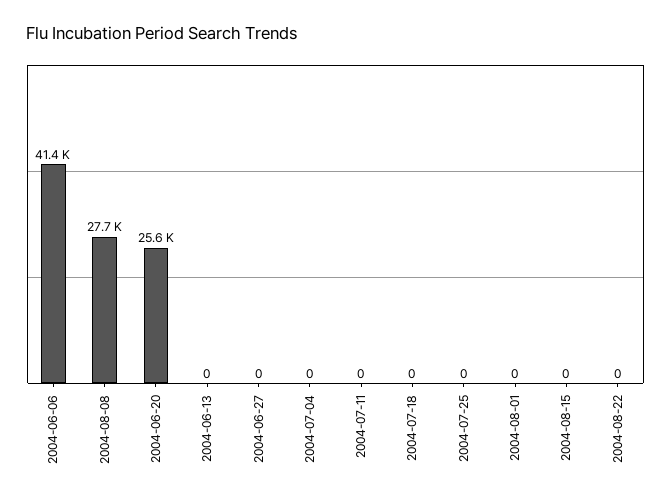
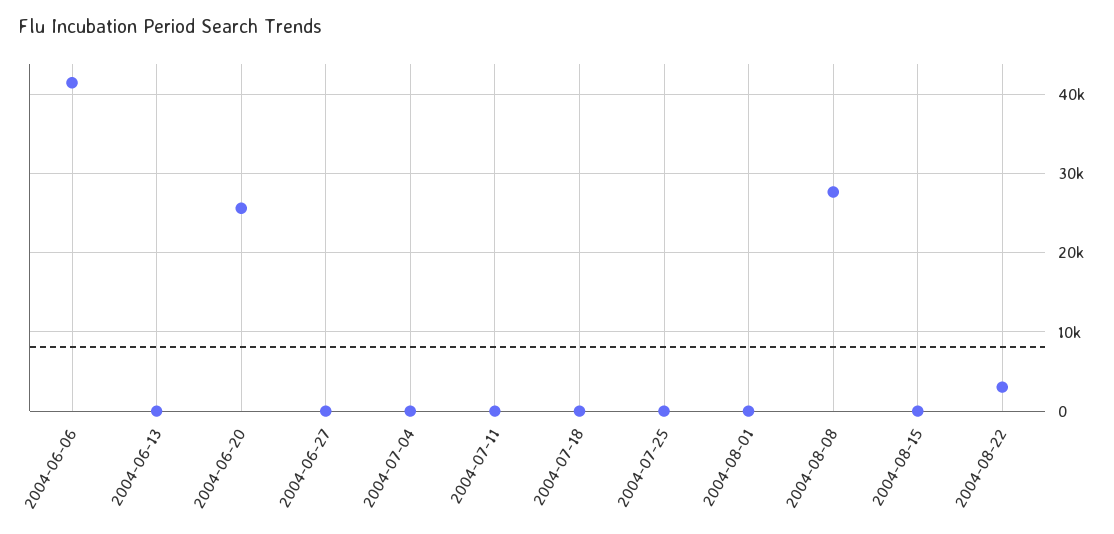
  {
    "2004-06-06": 41400,
    "2004-08-08": 27700,
    "2004-06-20": 25600,
    "2004-06-13": 0,
    "2004-06-27": 0,
    "2004-07-04": 0,
    "2004-07-11": 0,
    "2004-07-18": 0,
    "2004-07-25": 0,
    "2004-08-01": 0,
    "2004-08-15": 0,
-   "2004-08-22": 0
+   "2004-08-22": 3000
  }

